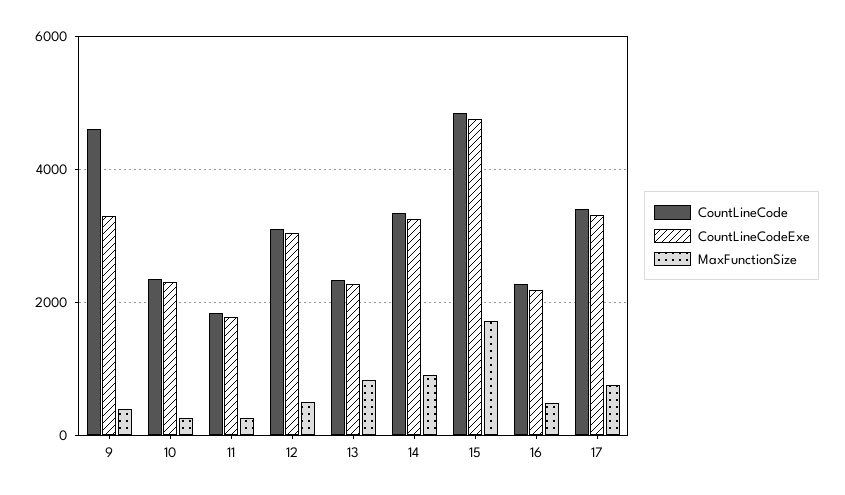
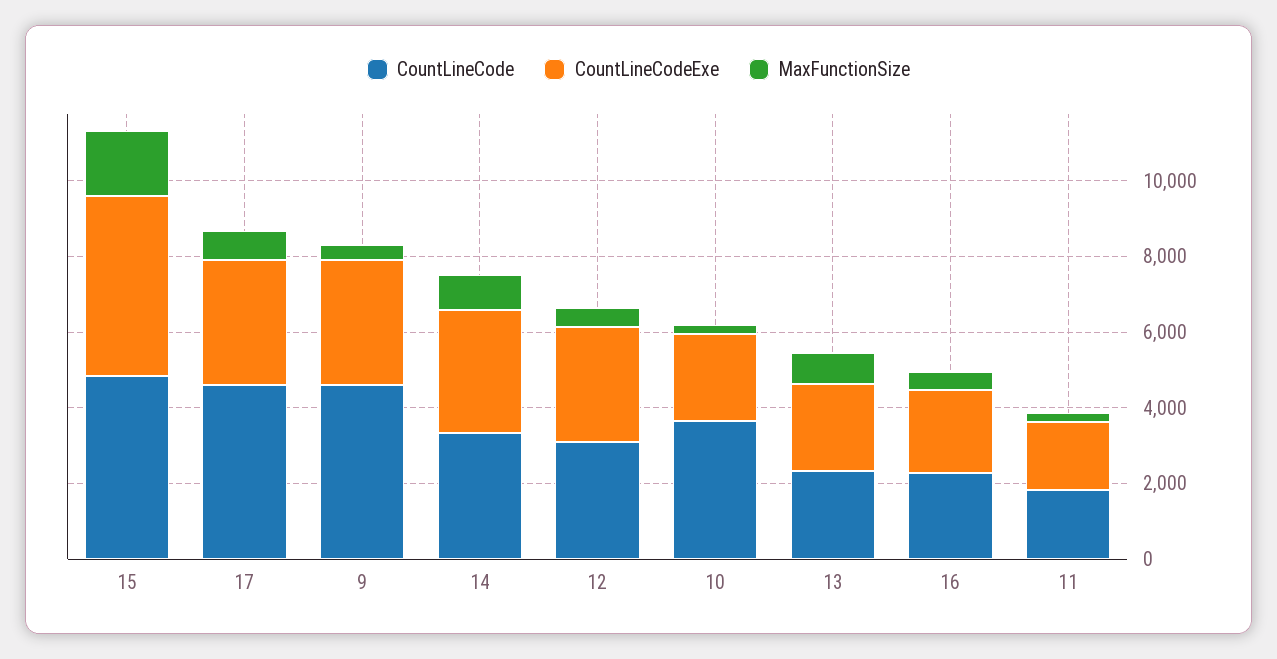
  {
    "CountLineCode": {
      "9": 4600,
-     "10": 2400,
+     "10": 3500,
      "11": 1800,
      "12": 3200,
      "13": 2400,
      "14": 3400,
      "15": 4800,
      "16": 2200,
-     "17": 3400
+     "17": 4500
    },
    "CountLineCodeExe": {
      "9": 3400,
      "10": 2400,
      "11": 1800,
      "12": 3000,
      "13": 2200,
      "14": 3200,
      "15": 4800,
      "16": 2200,
      "17": 3400
    },
    "MaxFunctionSize": {
      "9": 400,
      "10": 200,
      "11": 200,
      "12": 600,
      "13": 800,
      "14": 1000,
      "15": 1800,
      "16": 400,
      "17": 800
    }
  }

